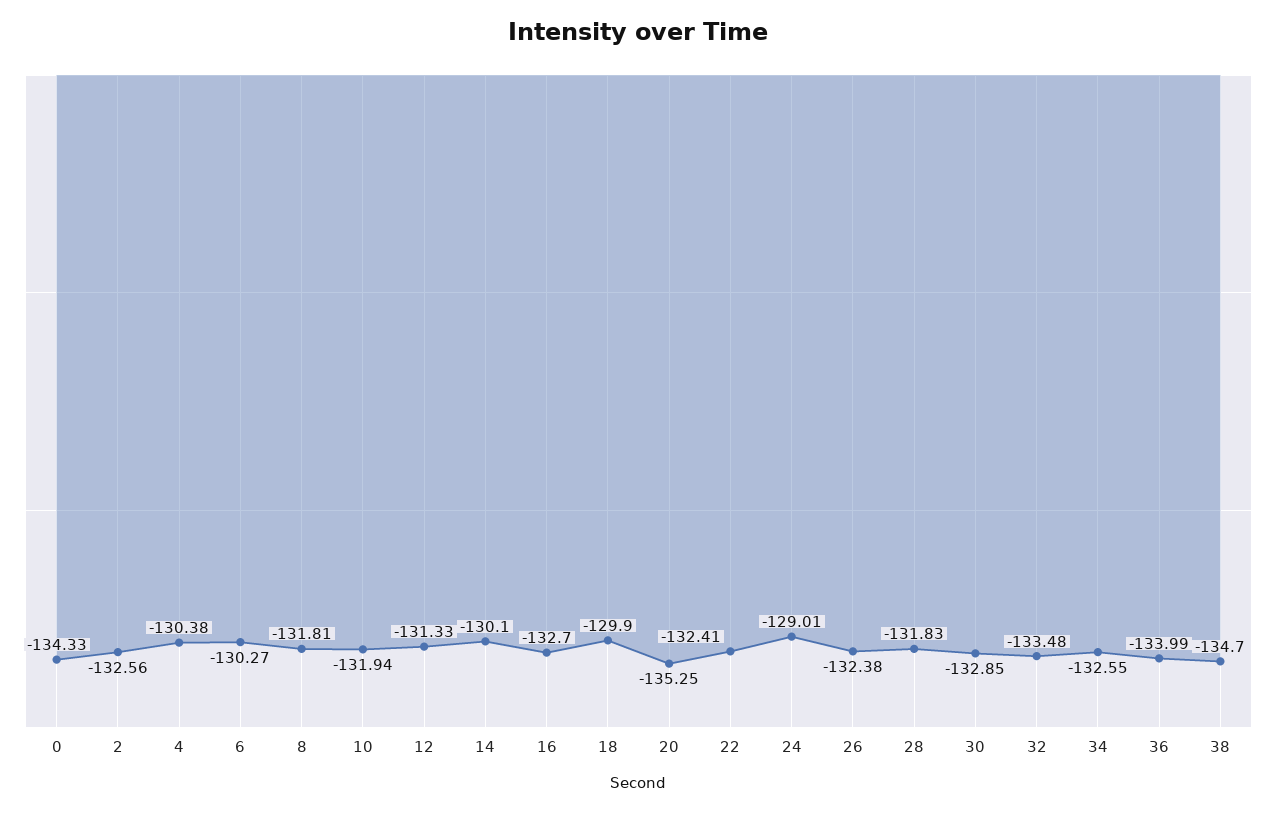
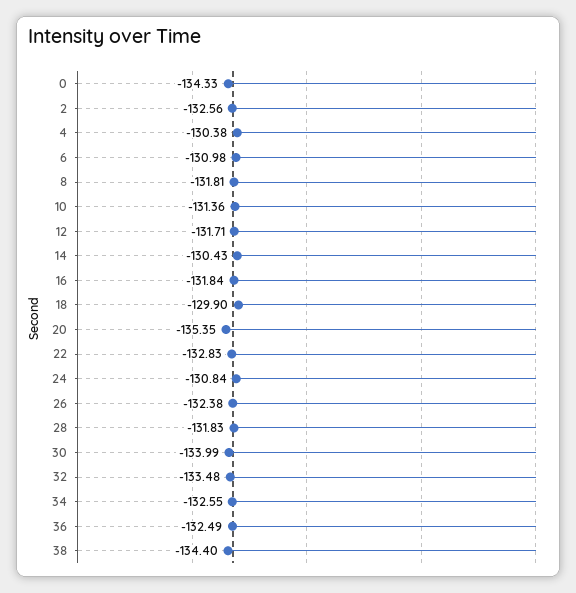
  {
    "0": -134.33,
    "2": -132.56,
    "4": -130.38,
-   "6": -130.27,
+   "6": -130.98,
    "8": -131.81,
-   "10": -131.94,
+   "10": -131.36,
-   "12": -131.33,
+   "12": -131.71,
-   "14": -130.1,
+   "14": -130.43,
-   "16": -132.7,
+   "16": -131.84,
    "18": -129.9,
-   "20": -135.25,
+   "20": -135.35,
-   "22": -132.41,
+   "22": -132.83,
-   "24": -129.01,
+   "24": -130.84,
    "26": -132.38,
    "28": -131.83,
-   "30": -132.85,
+   "30": -133.99,
    "32": -133.48,
    "34": -132.55,
-   "36": -133.99,
+   "36": -132.49,
-   "38": -134.7
+   "38": -134.4
  }

